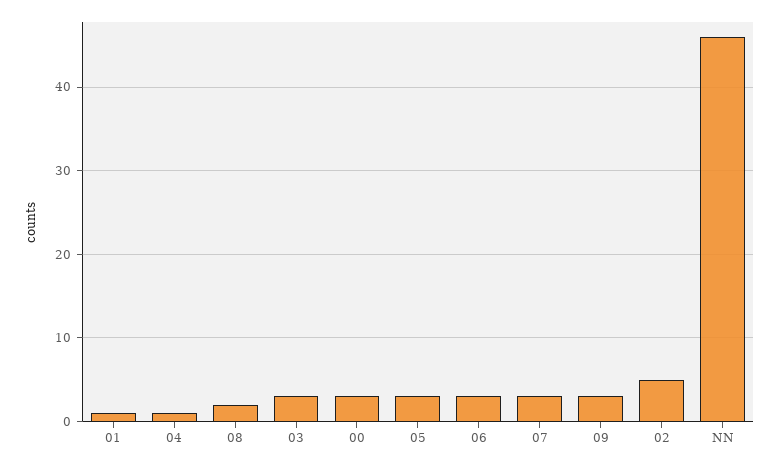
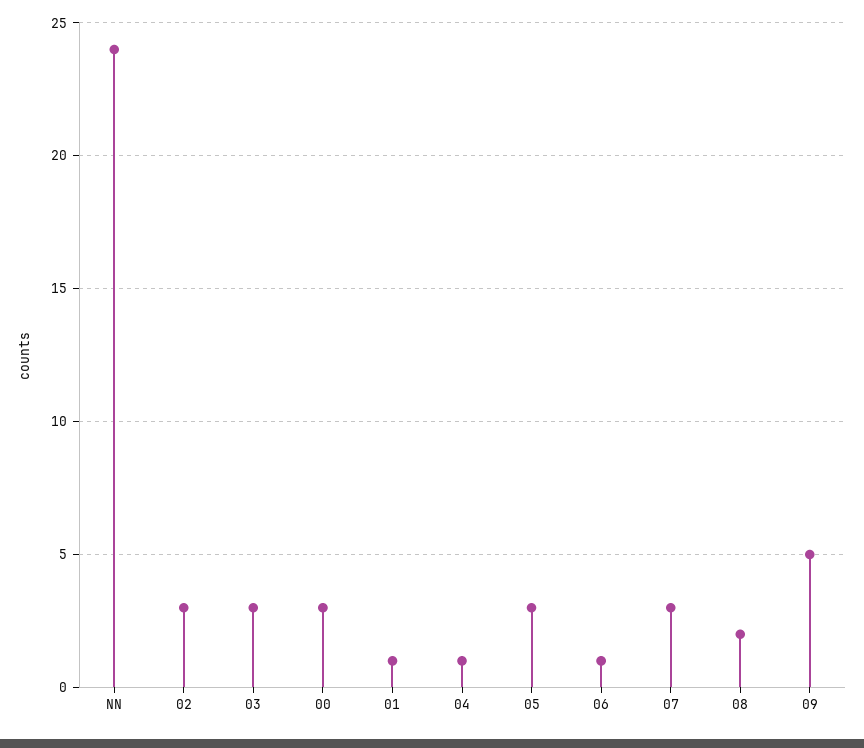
  {
    "01": 1,
    "04": 1,
    "08": 2,
    "03": 3,
    "00": 3,
    "05": 3,
-   "06": 3,
+   "06": 1,
    "07": 3,
-   "09": 3,
+   "09": 5,
-   "02": 5,
+   "02": 3,
-   "NN": 46
+   "NN": 24
  }

